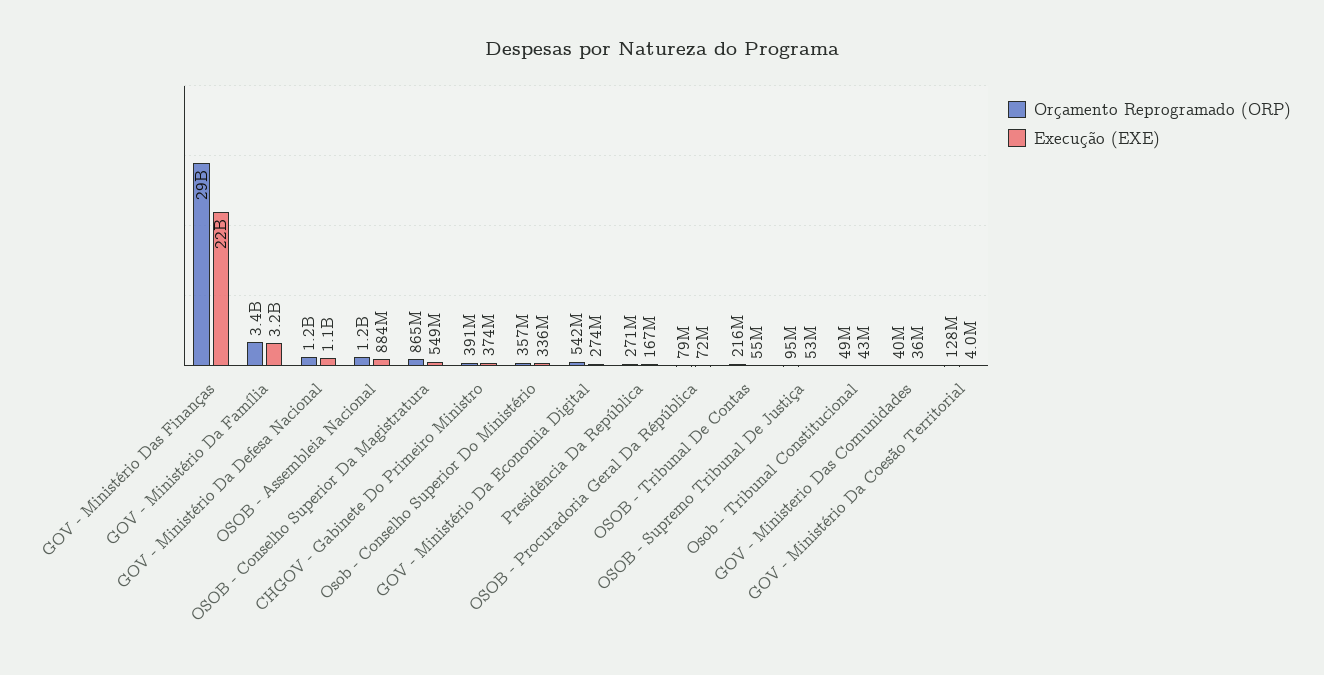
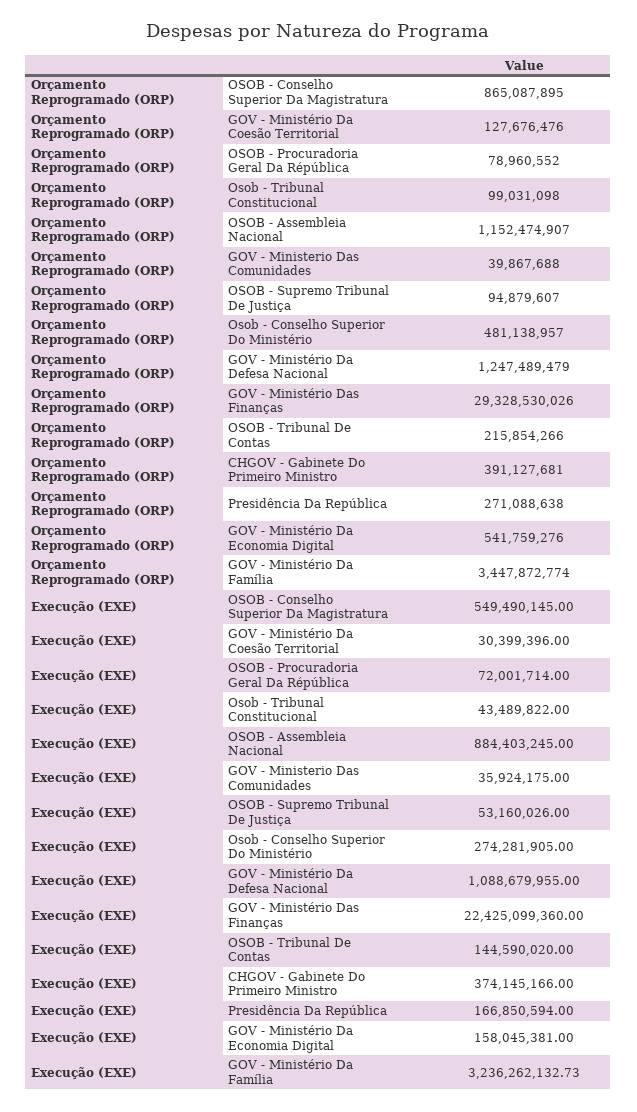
  {
    "Orçamento Reprogramado (ORP)": {
      "GOV - Ministério Das Finanças": 29328530026,
      "GOV - Ministério Da Família": 3447872774,
      "GOV - Ministério Da Defesa Nacional": 1247489479,
      "OSOB - Assembleia Nacional": 1152474907,
      "OSOB - Conselho Superior Da Magistratura": 865087895,
      "CHGOV - Gabinete Do Primeiro Ministro": 391127681,
-     "Osob - Conselho Superior Do Ministério": 357000000,
+     "Osob - Conselho Superior Do Ministério": 481138957,
      "GOV - Ministério Da Economia Digital": 541759276,
      "Presidência Da República": 271088638,
      "OSOB - Procuradoria Geral Da Répública": 78960552,
      "OSOB - Tribunal De Contas": 215854266,
      "OSOB - Supremo Tribunal De Justiça": 94879607,
-     "Osob - Tribunal Constitucional": 49000000,
+     "Osob - Tribunal Constitucional": 99031098,
      "GOV - Ministerio Das Comunidades": 39867688,
      "GOV - Ministério Da Coesão Territorial": 127676476
    },
    "Execução (EXE)": {
      "GOV - Ministério Das Finanças": 22425099360,
      "GOV - Ministério Da Família": 3236262132.73,
      "GOV - Ministério Da Defesa Nacional": 1088679955,
      "OSOB - Assembleia Nacional": 884403245,
      "OSOB - Conselho Superior Da Magistratura": 549490145,
      "CHGOV - Gabinete Do Primeiro Ministro": 374145166,
-     "Osob - Conselho Superior Do Ministério": 336000000,
+     "Osob - Conselho Superior Do Ministério": 274281905,
-     "GOV - Ministério Da Economia Digital": 274000000,
+     "GOV - Ministério Da Economia Digital": 158045381,
      "Presidência Da República": 166850594,
      "OSOB - Procuradoria Geral Da Répública": 72001714,
-     "OSOB - Tribunal De Contas": 55000000,
+     "OSOB - Tribunal De Contas": 144590020,
      "OSOB - Supremo Tribunal De Justiça": 53160026,
      "Osob - Tribunal Constitucional": 43489822,
      "GOV - Ministerio Das Comunidades": 35924175,
-     "GOV - Ministério Da Coesão Territorial": 4000000
+     "GOV - Ministério Da Coesão Territorial": 30399396
    }
  }

